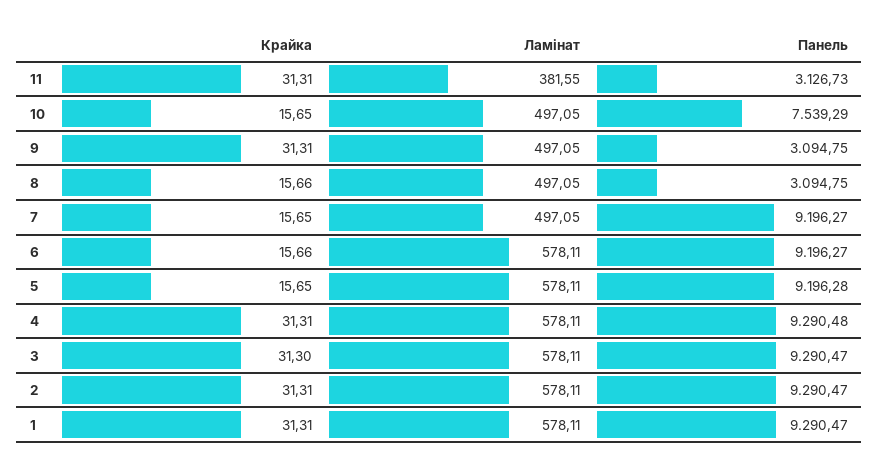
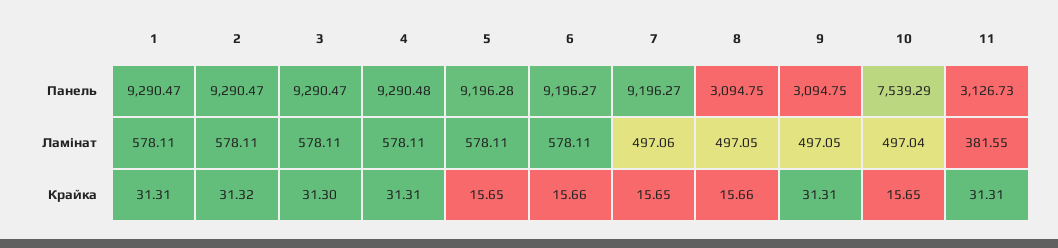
  {
    "Крайка": {
      "11": 31.31,
      "10": 15.65,
      "9": 31.31,
      "8": 15.66,
      "7": 15.65,
      "6": 15.66,
      "5": 15.65,
      "4": 31.31,
      "3": 31.3,
-     "2": 31.31,
+     "2": 31.32,
      "1": 31.31
    },
    "Ламінат": {
      "11": 381.55,
-     "10": 497.05,
+     "10": 497.04,
      "9": 497.05,
      "8": 497.05,
-     "7": 497.05,
+     "7": 497.06,
      "6": 578.11,
      "5": 578.11,
      "4": 578.11,
      "3": 578.11,
      "2": 578.11,
      "1": 578.11
    },
    "Панель": {
      "11": 3126.73,
      "10": 7539.29,
      "9": 3094.75,
      "8": 3094.75,
      "7": 9196.27,
      "6": 9196.27,
      "5": 9196.28,
      "4": 9290.48,
      "3": 9290.47,
      "2": 9290.47,
      "1": 9290.47
    }
  }

